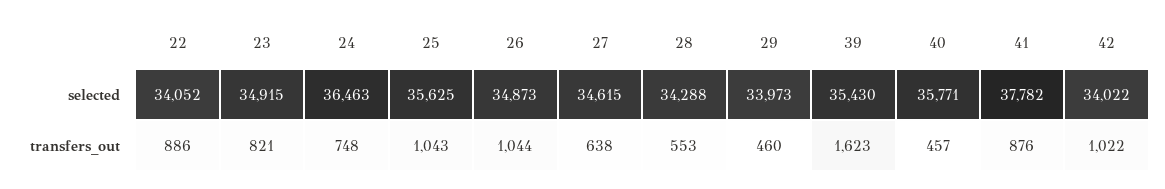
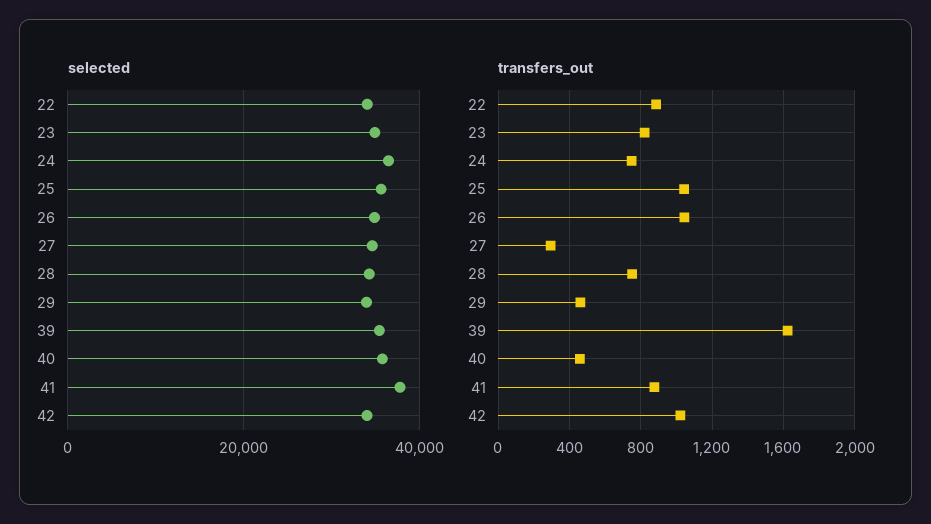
  {
    "selected": {
      "22": 34052,
      "23": 34915,
      "24": 36463,
      "25": 35625,
      "26": 34873,
      "27": 34615,
      "28": 34288,
      "29": 33973,
      "39": 35430,
      "40": 35771,
      "41": 37782,
      "42": 34022
    },
    "transfers_out": {
      "22": 886,
      "23": 821,
      "24": 748,
      "25": 1043,
      "26": 1044,
-     "27": 638,
+     "27": 300,
-     "28": 553,
+     "28": 750,
      "29": 460,
      "39": 1623,
      "40": 457,
      "41": 876,
      "42": 1022
    }
  }

